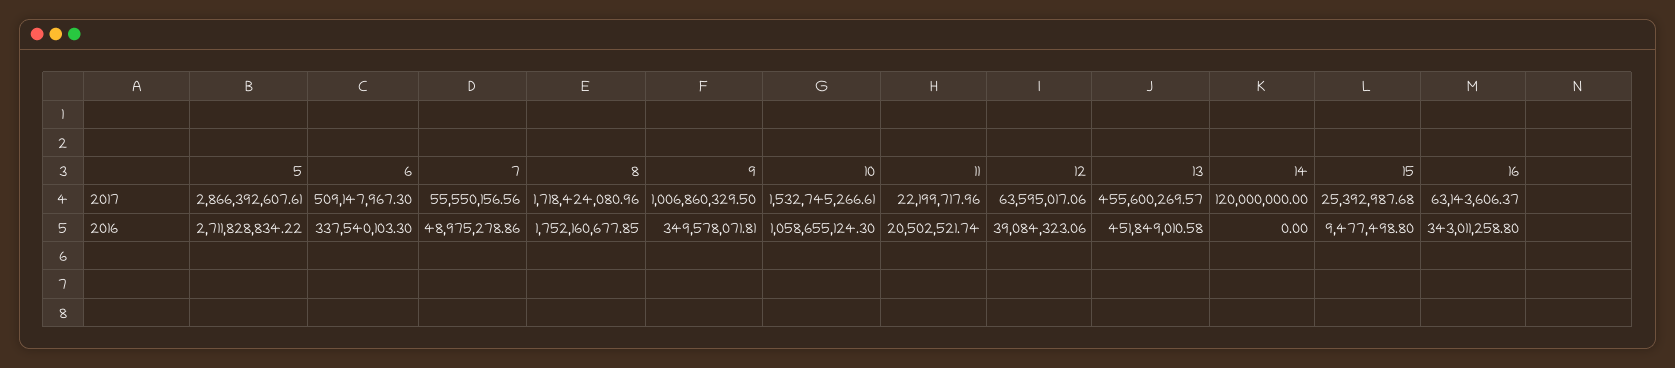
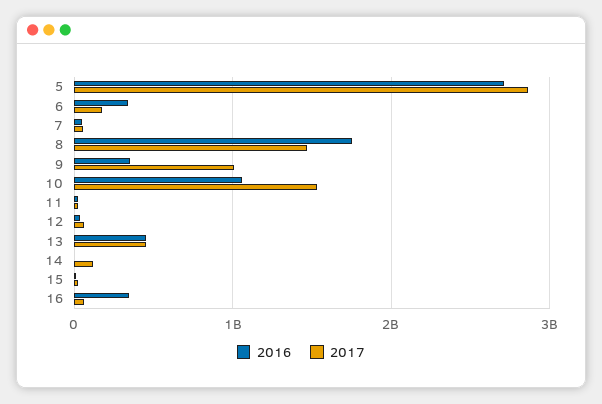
  {
    "2017": {
      "5": 2866392607.61,
-     "6": 509147967.3,
+     "6": 200000000,
      "7": 55550156.56,
-     "8": 1718424080.96,
+     "8": 1500000000,
      "9": 1006860329.5,
      "10": 1532745266.61,
      "11": 22199717.96,
      "12": 63595017.06,
      "13": 455600269.57,
      "14": 120000000,
      "15": 25392987.68,
      "16": 63143606.37
    },
    "2016": {
      "5": 2711828834.22,
      "6": 337540103.3,
      "7": 48975278.86,
      "8": 1752160677.85,
      "9": 349578071.81,
      "10": 1058655124.3,
      "11": 20502521.74,
      "12": 39084323.06,
      "13": 451849010.58,
      "14": 0,
      "15": 9477498.8,
      "16": 343011258.8
    }
  }

